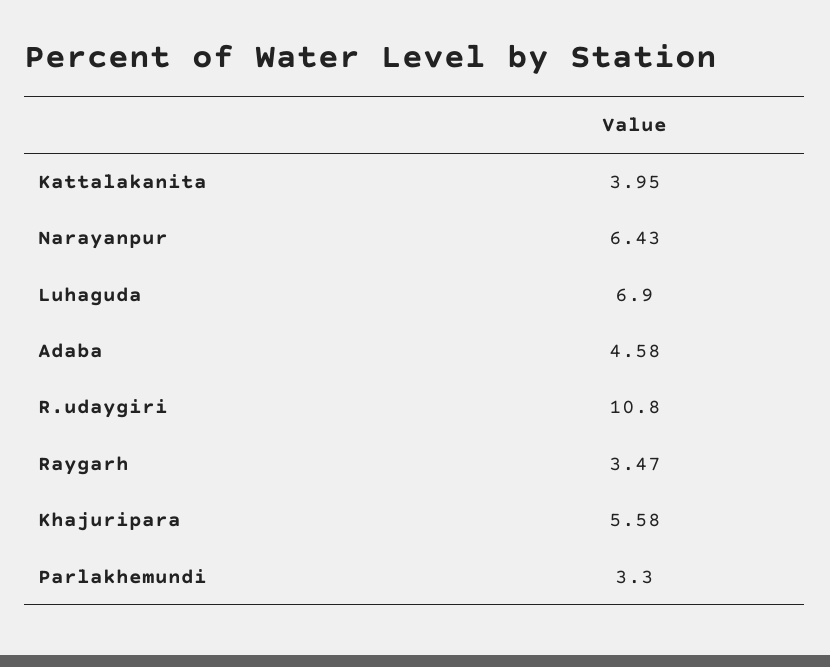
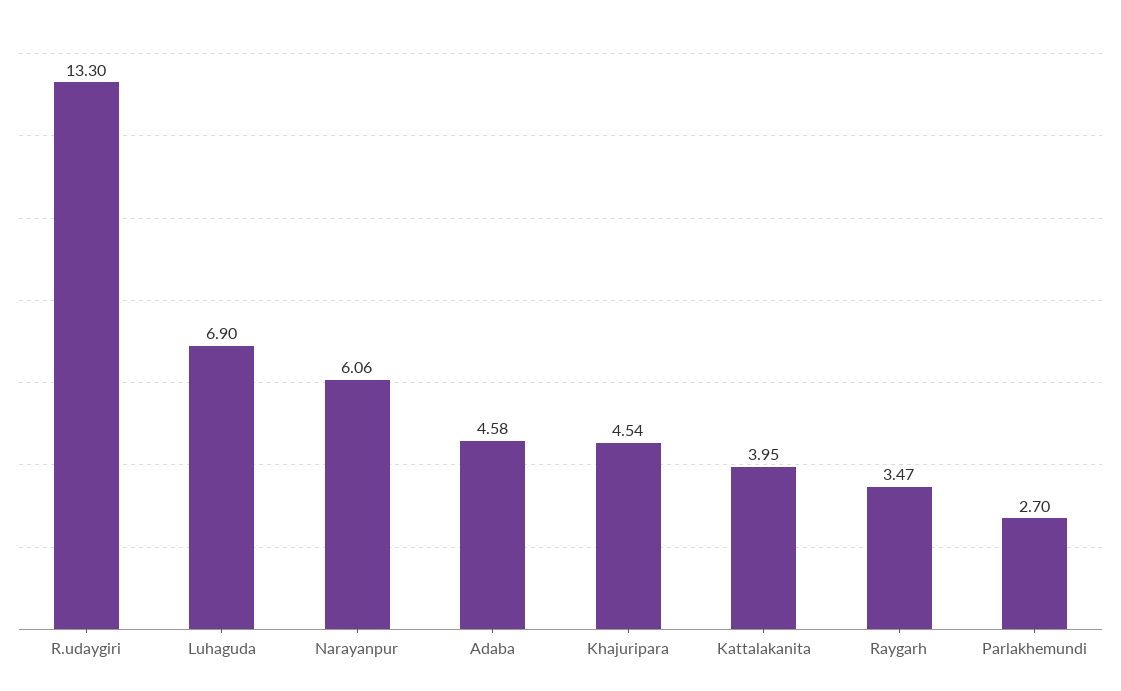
  {
    "Kattalakanita": 3.95,
-   "Narayanpur": 6.43,
+   "Narayanpur": 6.06,
    "Luhaguda": 6.9,
    "Adaba": 4.58,
-   "R.udaygiri": 10.8,
+   "R.udaygiri": 13.3,
    "Raygarh": 3.47,
-   "Khajuripara": 5.58,
+   "Khajuripara": 4.54,
-   "Parlakhemundi": 3.3
+   "Parlakhemundi": 2.7
  }

